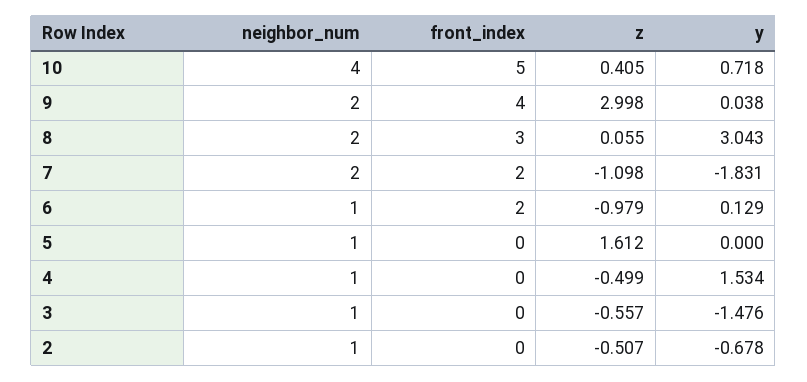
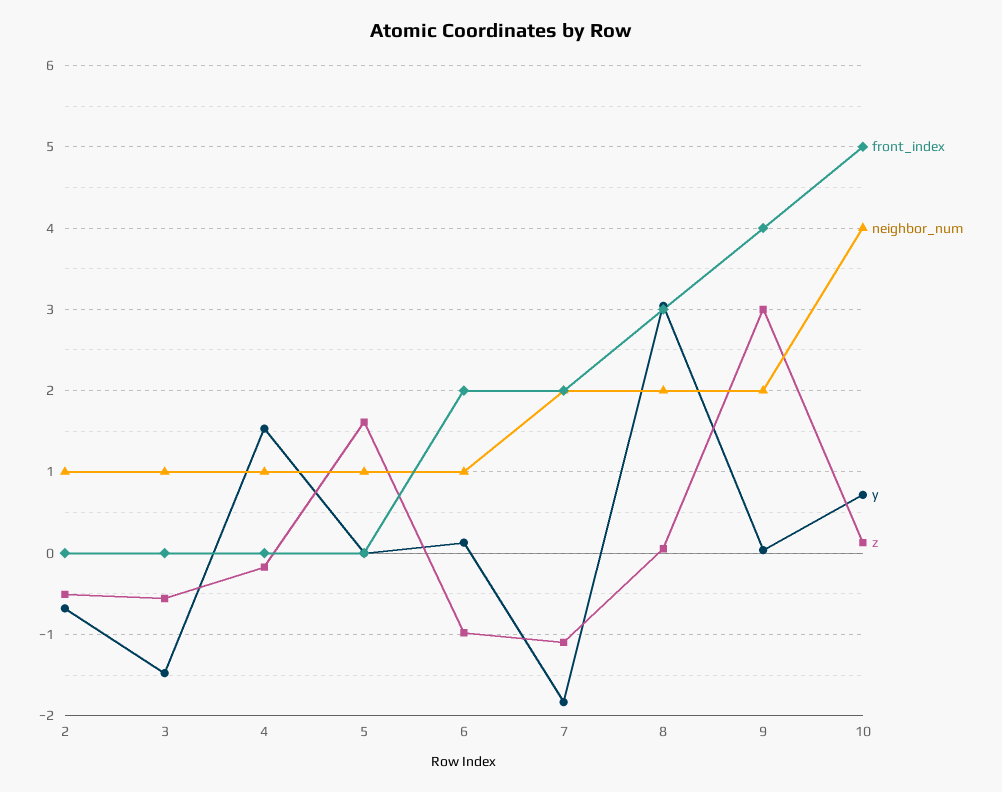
  {
    "neighbor_num": {
      "10": 4,
      "9": 2,
      "8": 2,
      "7": 2,
      "6": 1,
      "5": 1,
      "4": 1,
      "3": 1,
      "2": 1
    },
    "front_index": {
      "10": 5,
      "9": 4,
      "8": 3,
      "7": 2,
      "6": 2,
      "5": 0,
      "4": 0,
      "3": 0,
      "2": 0
    },
    "z": {
-     "10": 0.405,
+     "10": 0.1,
      "9": 2.998,
      "8": 0.055,
      "7": -1.098,
      "6": -0.979,
      "5": 1.612,
-     "4": -0.499,
+     "4": -0.2,
      "3": -0.557,
      "2": -0.507
    },
    "y": {
      "10": 0.718,
      "9": 0.038,
      "8": 3.043,
      "7": -1.831,
      "6": 0.129,
      "5": 0,
      "4": 1.534,
      "3": -1.476,
      "2": -0.678
    }
  }

